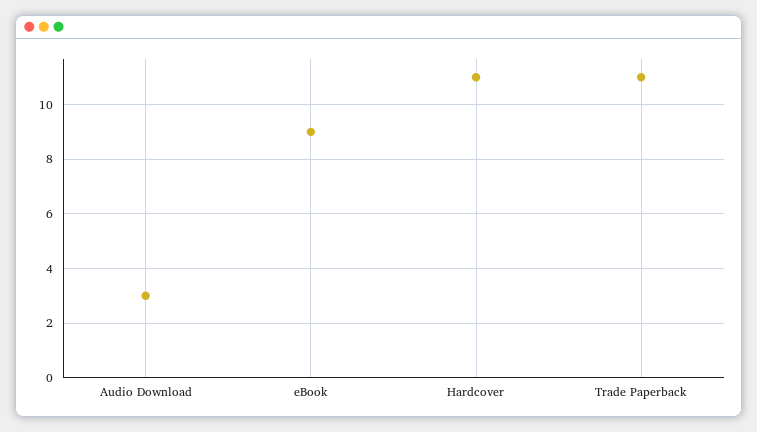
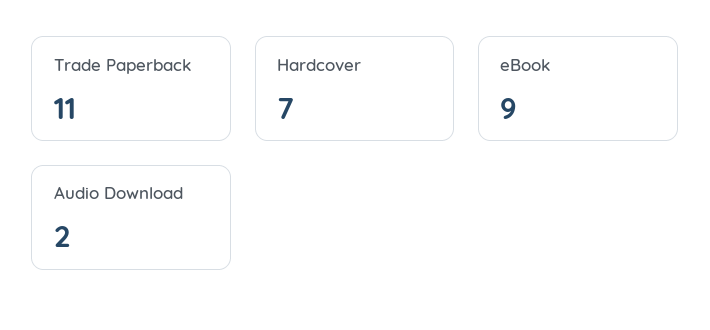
  {
-   "Audio Download": 3,
+   "Audio Download": 2,
    "eBook": 9,
-   "Hardcover": 11,
+   "Hardcover": 7,
    "Trade Paperback": 11
  }

